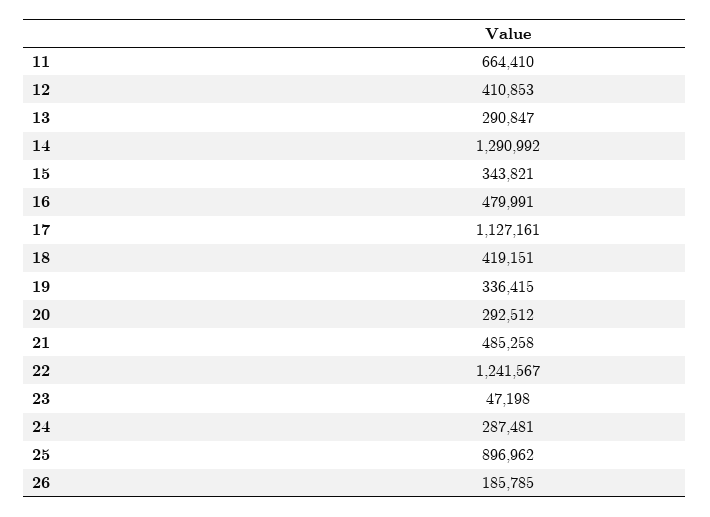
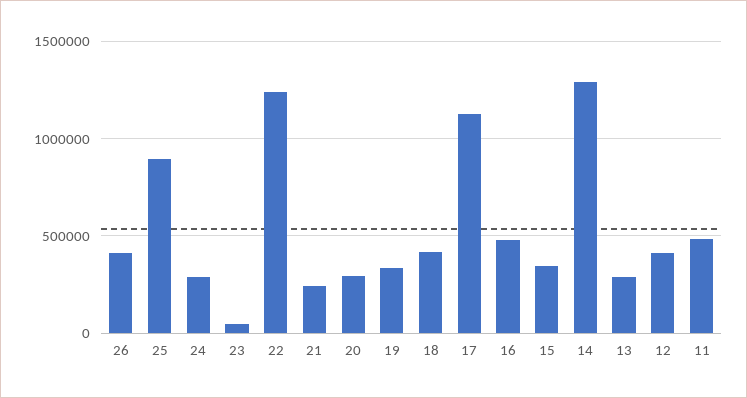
  {
-   "11": 664410,
+   "11": 500000,
    "12": 410853,
    "13": 290847,
    "14": 1290992,
    "15": 343821,
    "16": 479991,
    "17": 1127161,
    "18": 419151,
    "19": 336415,
    "20": 292512,
-   "21": 485258,
+   "21": 250000,
    "22": 1241567,
    "23": 47198,
    "24": 287481,
    "25": 896962,
-   "26": 185785
+   "26": 400000
  }

